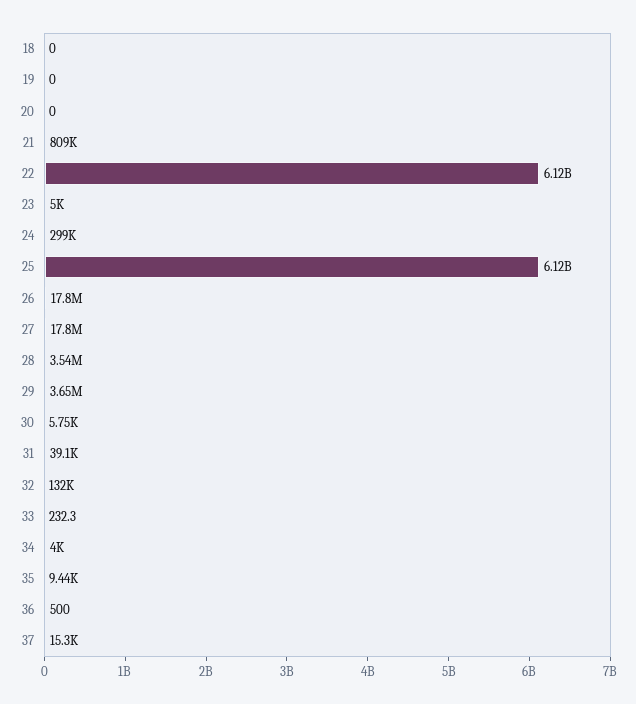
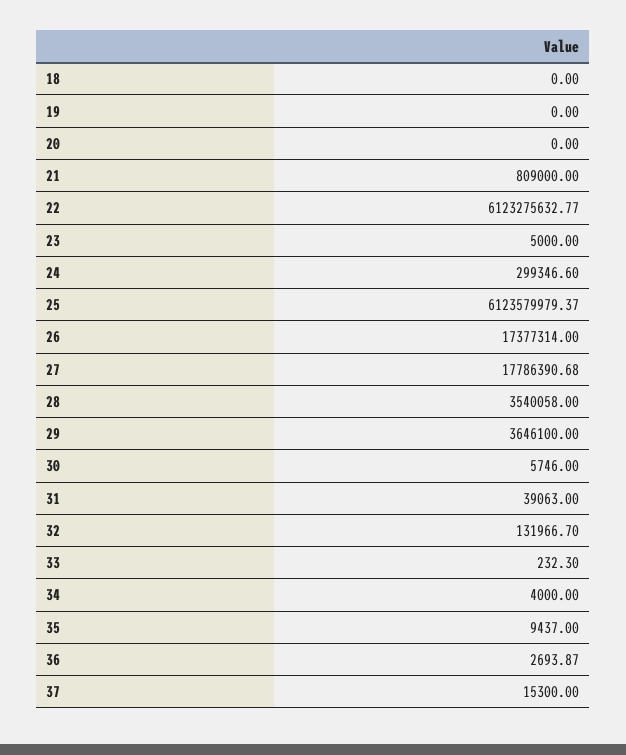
  {
    "18": 0,
    "19": 0,
    "20": 0,
    "21": 809000,
    "22": 6123275632.77,
    "23": 5000,
    "24": 299346.6,
    "25": 6123579979.37,
-   "26": 17800000,
+   "26": 17377314,
    "27": 17786390.68,
    "28": 3540058,
    "29": 3646100,
    "30": 5746,
    "31": 39063,
    "32": 131966.7,
    "33": 232.3,
    "34": 4000,
    "35": 9437,
-   "36": 500,
+   "36": 2693.87,
    "37": 15300
  }

